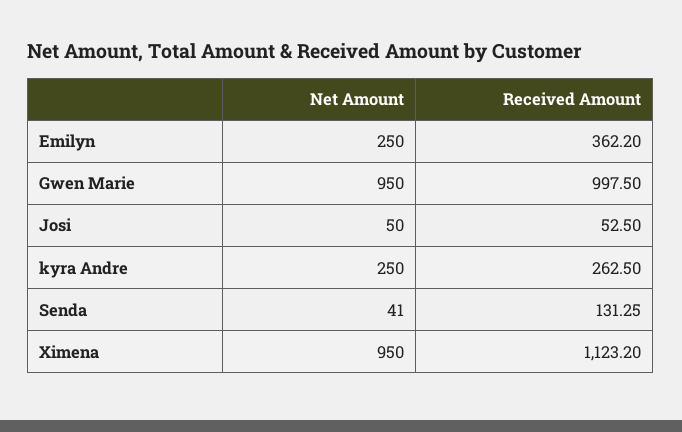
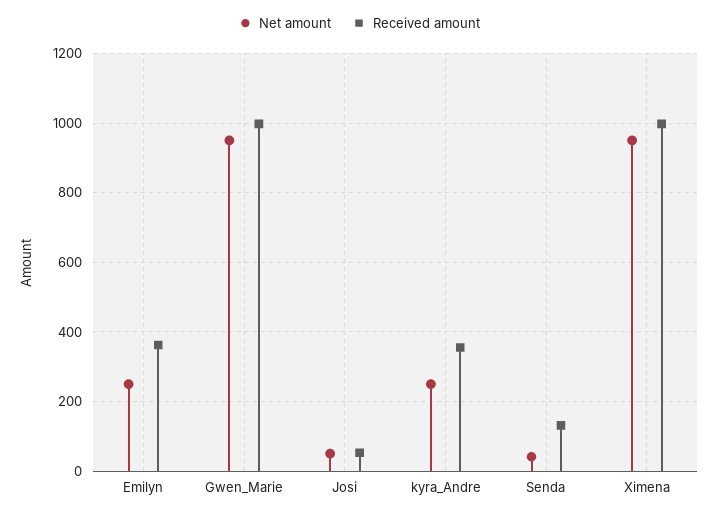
  {
    "Net Amount": {
      "Emilyn": 250,
      "Gwen Marie": 950,
      "Josi": 50,
      "kyra Andre": 250,
      "Senda": 41,
      "Ximena": 950
    },
    "Received Amount": {
      "Emilyn": 362.2,
      "Gwen Marie": 997.5,
      "Josi": 52.5,
-     "kyra Andre": 262.5,
+     "kyra Andre": 360,
      "Senda": 131.25,
-     "Ximena": 1123.2
+     "Ximena": 1000
    }
  }

